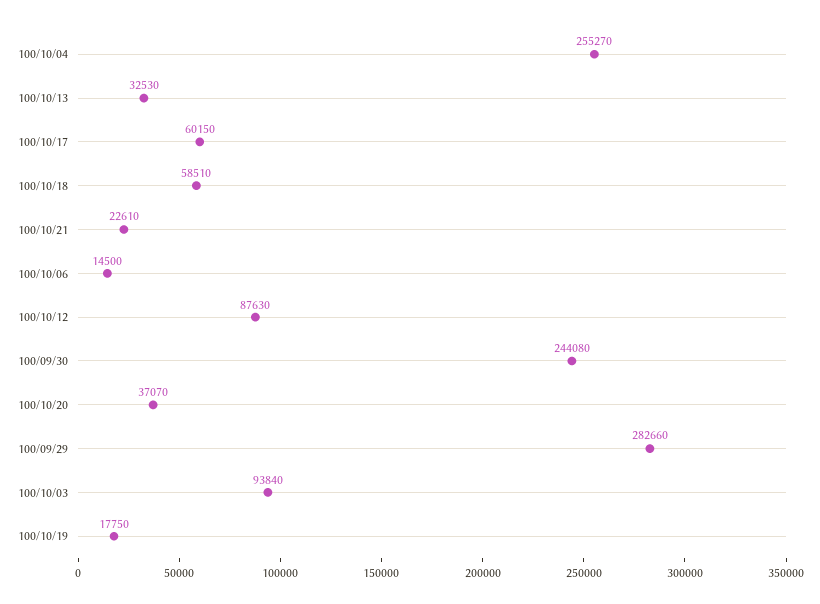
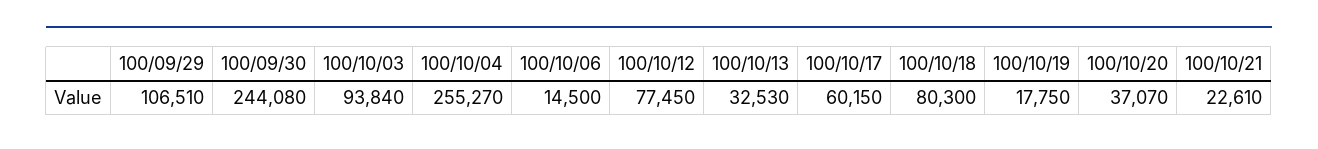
  {
    "100/10/04": 255270,
    "100/10/13": 32530,
    "100/10/17": 60150,
-   "100/10/18": 58510,
+   "100/10/18": 80300,
    "100/10/21": 22610,
    "100/10/06": 14500,
-   "100/10/12": 87630,
+   "100/10/12": 77450,
    "100/09/30": 244080,
    "100/10/20": 37070,
-   "100/09/29": 282660,
+   "100/09/29": 106510,
    "100/10/03": 93840,
    "100/10/19": 17750
  }

